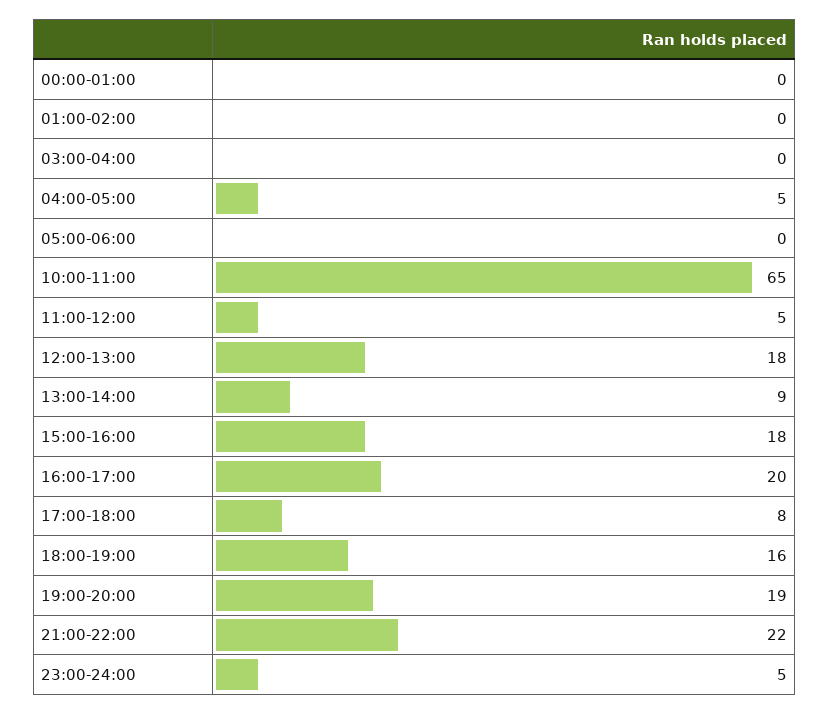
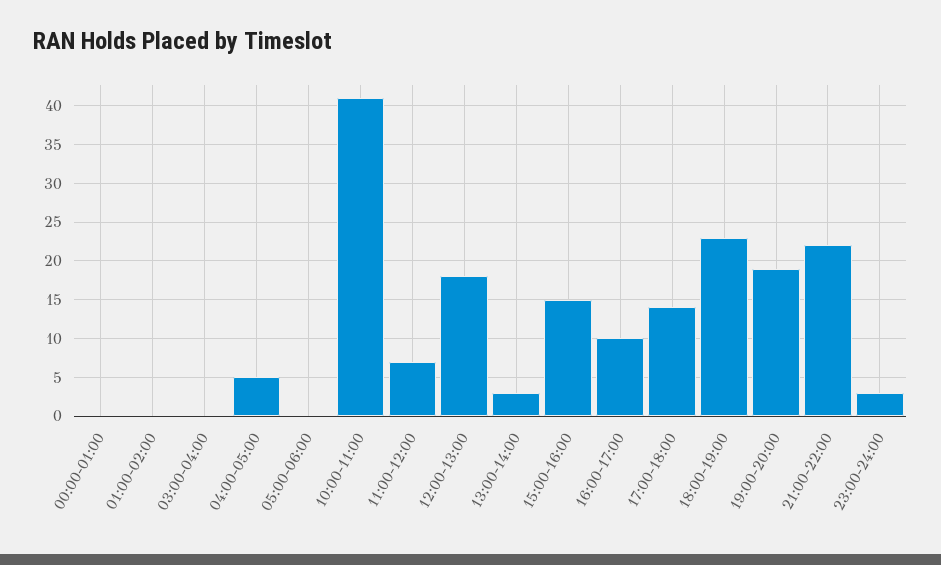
  {
    "00:00-01:00": 0,
    "01:00-02:00": 0,
    "03:00-04:00": 0,
    "04:00-05:00": 5,
    "05:00-06:00": 0,
-   "10:00-11:00": 65,
+   "10:00-11:00": 41,
-   "11:00-12:00": 5,
+   "11:00-12:00": 7,
    "12:00-13:00": 18,
-   "13:00-14:00": 9,
+   "13:00-14:00": 3,
-   "15:00-16:00": 18,
+   "15:00-16:00": 15,
-   "16:00-17:00": 20,
+   "16:00-17:00": 10,
-   "17:00-18:00": 8,
+   "17:00-18:00": 14,
-   "18:00-19:00": 16,
+   "18:00-19:00": 23,
    "19:00-20:00": 19,
    "21:00-22:00": 22,
-   "23:00-24:00": 5
+   "23:00-24:00": 3
  }

